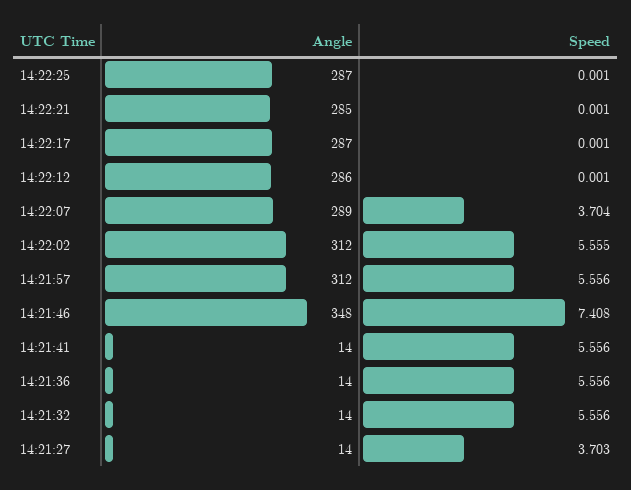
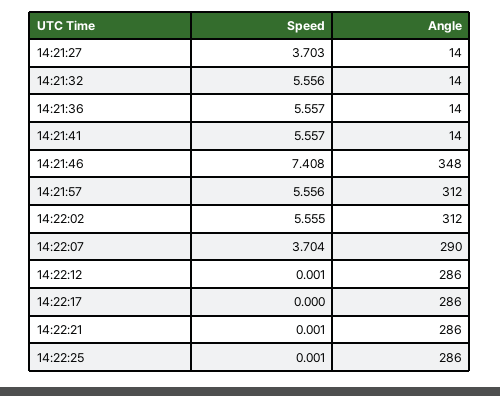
  {
    "Angle": {
-     "14:22:25": 287,
+     "14:22:25": 286,
-     "14:22:21": 285,
+     "14:22:21": 286,
-     "14:22:17": 287,
+     "14:22:17": 286,
      "14:22:12": 286,
-     "14:22:07": 289,
+     "14:22:07": 290,
      "14:22:02": 312,
      "14:21:57": 312,
      "14:21:46": 348,
      "14:21:41": 14,
      "14:21:36": 14,
      "14:21:32": 14,
      "14:21:27": 14
    },
    "Speed": {
      "14:22:25": 0.001,
      "14:22:21": 0.001,
-     "14:22:17": 0.001,
+     "14:22:17": 0,
      "14:22:12": 0.001,
      "14:22:07": 3.704,
      "14:22:02": 5.555,
      "14:21:57": 5.556,
      "14:21:46": 7.408,
-     "14:21:41": 5.556,
+     "14:21:41": 5.557,
-     "14:21:36": 5.556,
+     "14:21:36": 5.557,
      "14:21:32": 5.556,
      "14:21:27": 3.703
    }
  }

